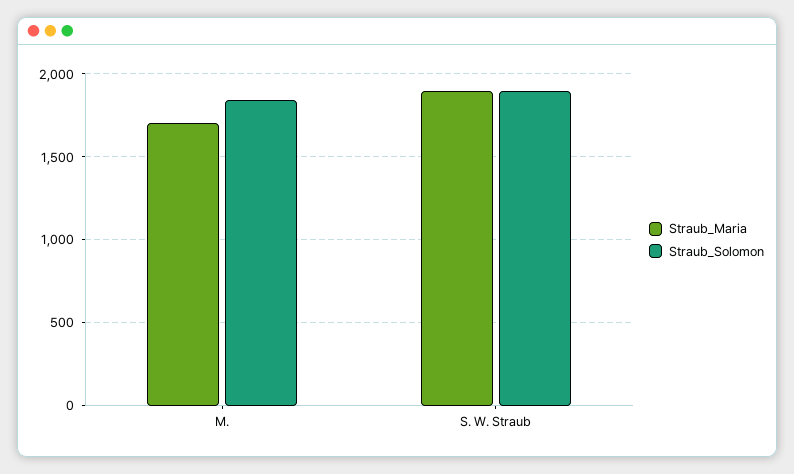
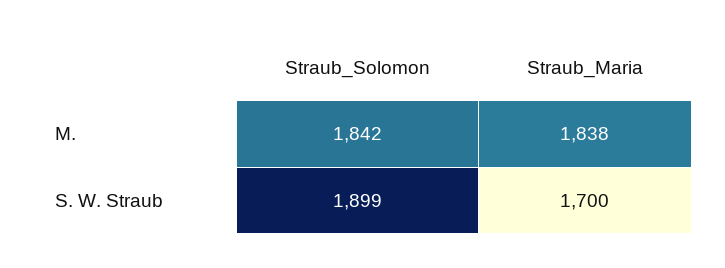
  {
    "Straub_Maria": {
-     "M.": 1700,
+     "M.": 1838,
-     "S. W. Straub": 1900
+     "S. W. Straub": 1700
    },
    "Straub_Solomon": {
      "M.": 1842,
      "S. W. Straub": 1899
    }
  }

